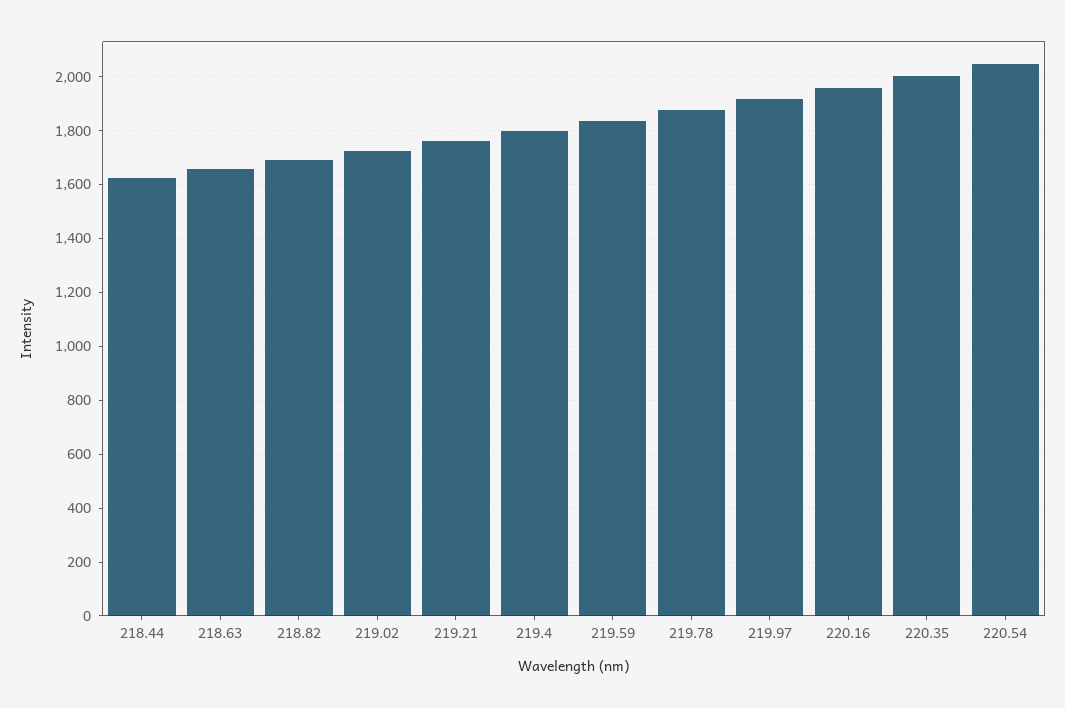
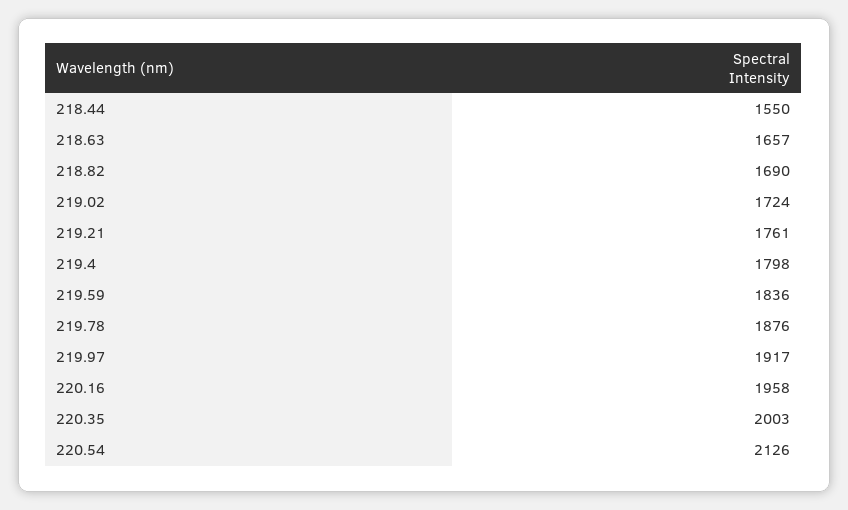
  {
-   "218.44": 1625,
+   "218.44": 1550,
    "218.63": 1657,
    "218.82": 1690,
    "219.02": 1724,
    "219.21": 1761,
    "219.4": 1798,
    "219.59": 1836,
    "219.78": 1876,
    "219.97": 1917,
    "220.16": 1958,
    "220.35": 2003,
-   "220.54": 2050
+   "220.54": 2126
  }

